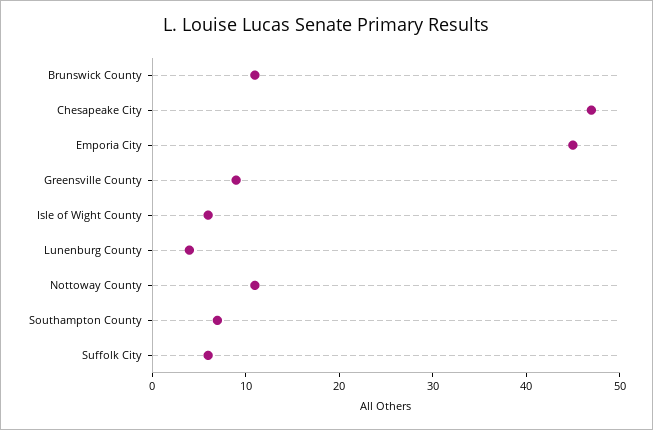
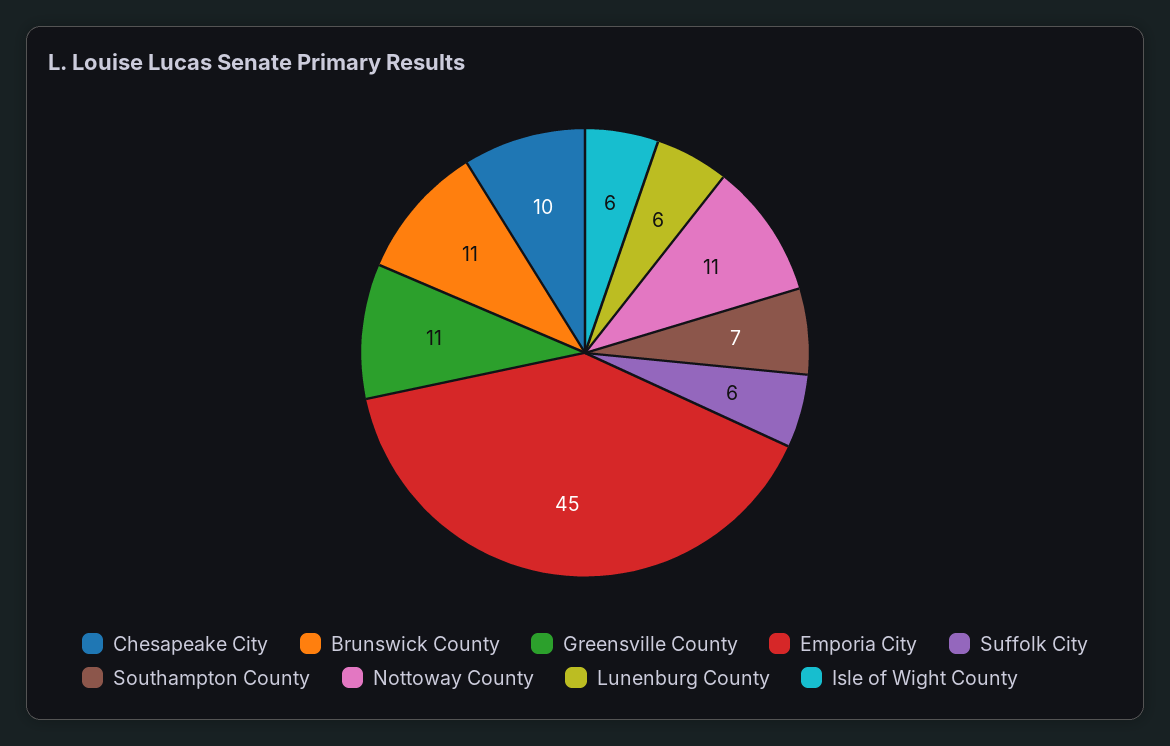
  {
    "Brunswick County": 11,
-   "Chesapeake City": 47,
+   "Chesapeake City": 10,
    "Emporia City": 45,
-   "Greensville County": 9,
+   "Greensville County": 11,
    "Isle of Wight County": 6,
-   "Lunenburg County": 4,
+   "Lunenburg County": 6,
    "Nottoway County": 11,
    "Southampton County": 7,
    "Suffolk City": 6
  }

